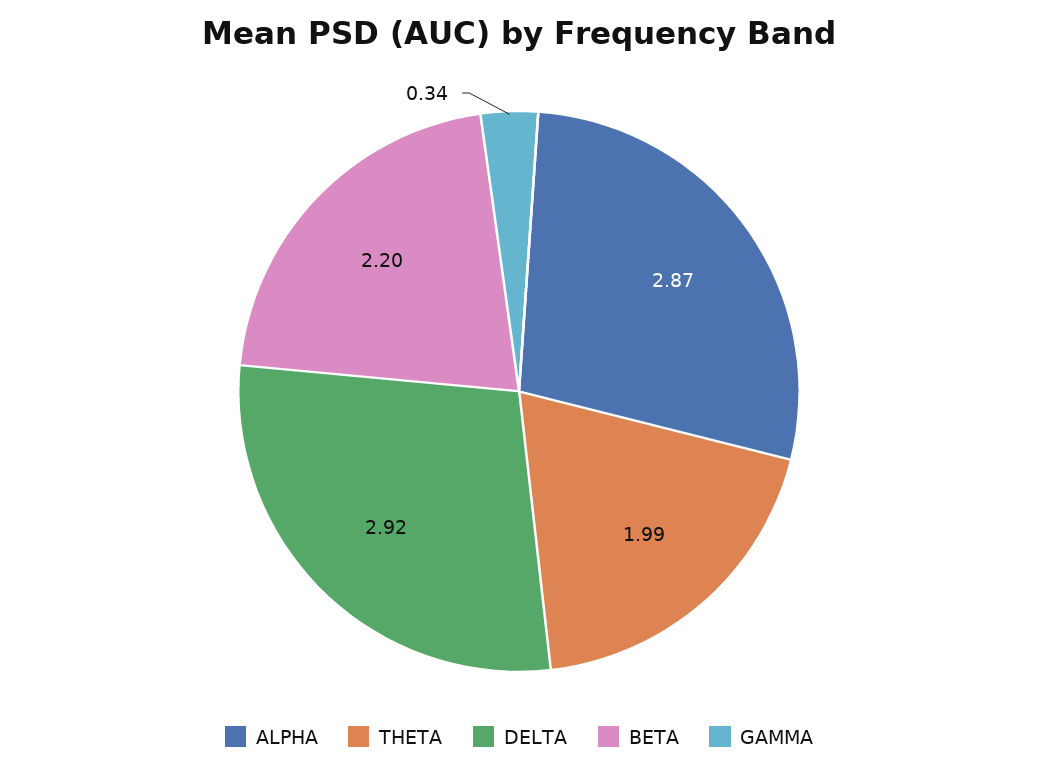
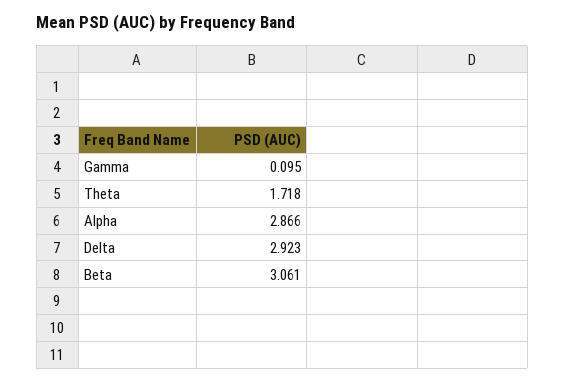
  {
    "ALPHA": 2.866,
-   "THETA": 1.99,
+   "THETA": 1.718,
    "DELTA": 2.923,
-   "BETA": 2.2,
+   "BETA": 3.061,
-   "GAMMA": 0.34
+   "GAMMA": 0.095
  }

